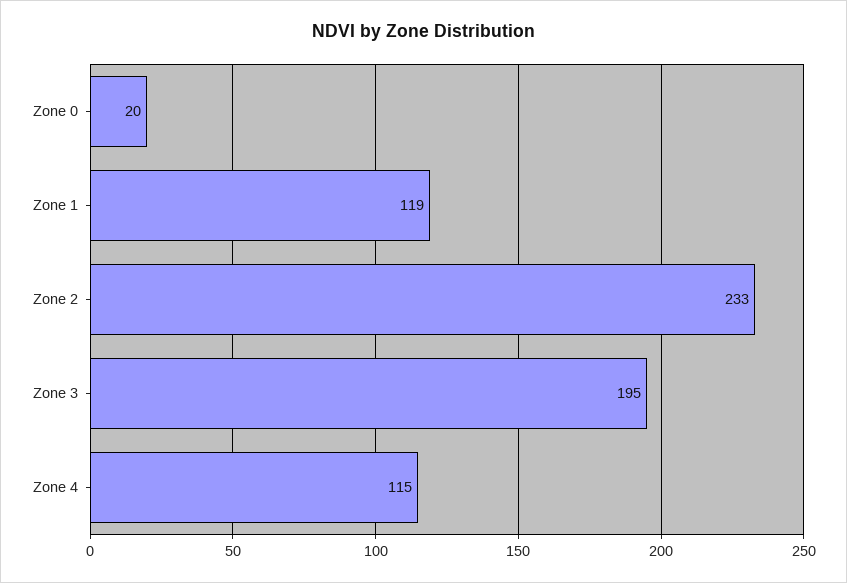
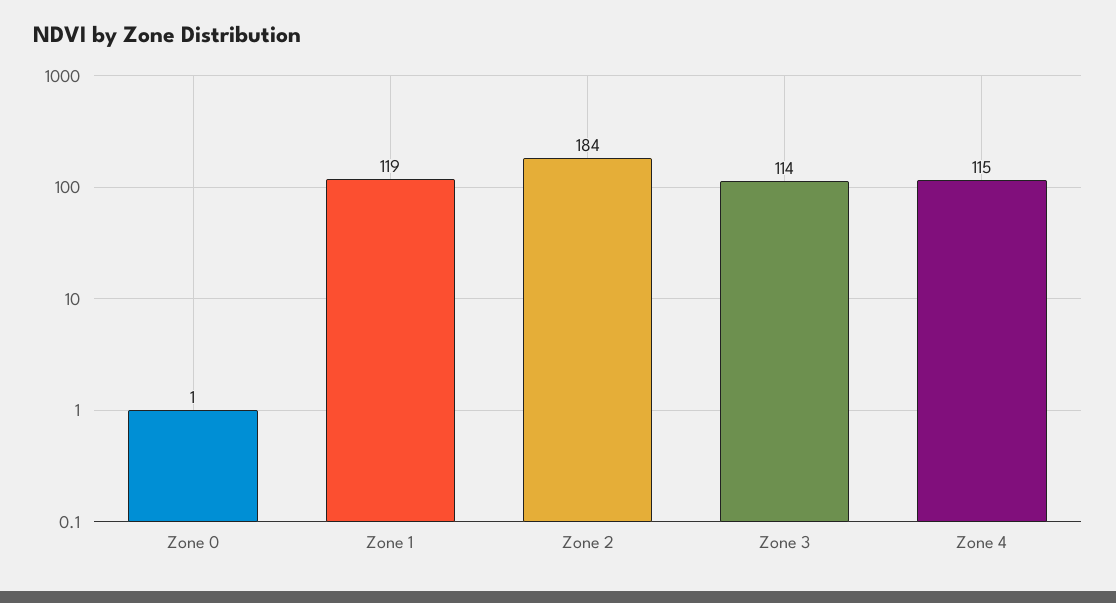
  {
-   "Zone 0": 20,
+   "Zone 0": 1,
    "Zone 1": 119,
-   "Zone 2": 233,
+   "Zone 2": 184,
-   "Zone 3": 195,
+   "Zone 3": 114,
    "Zone 4": 115
  }

